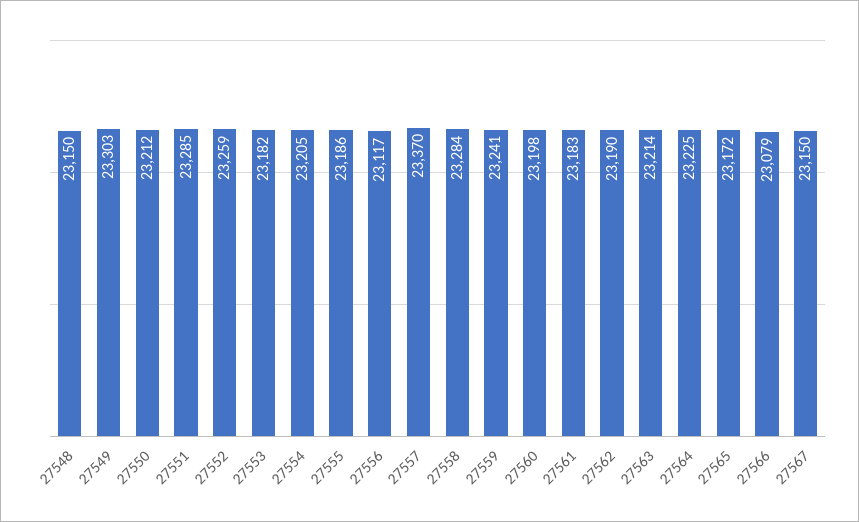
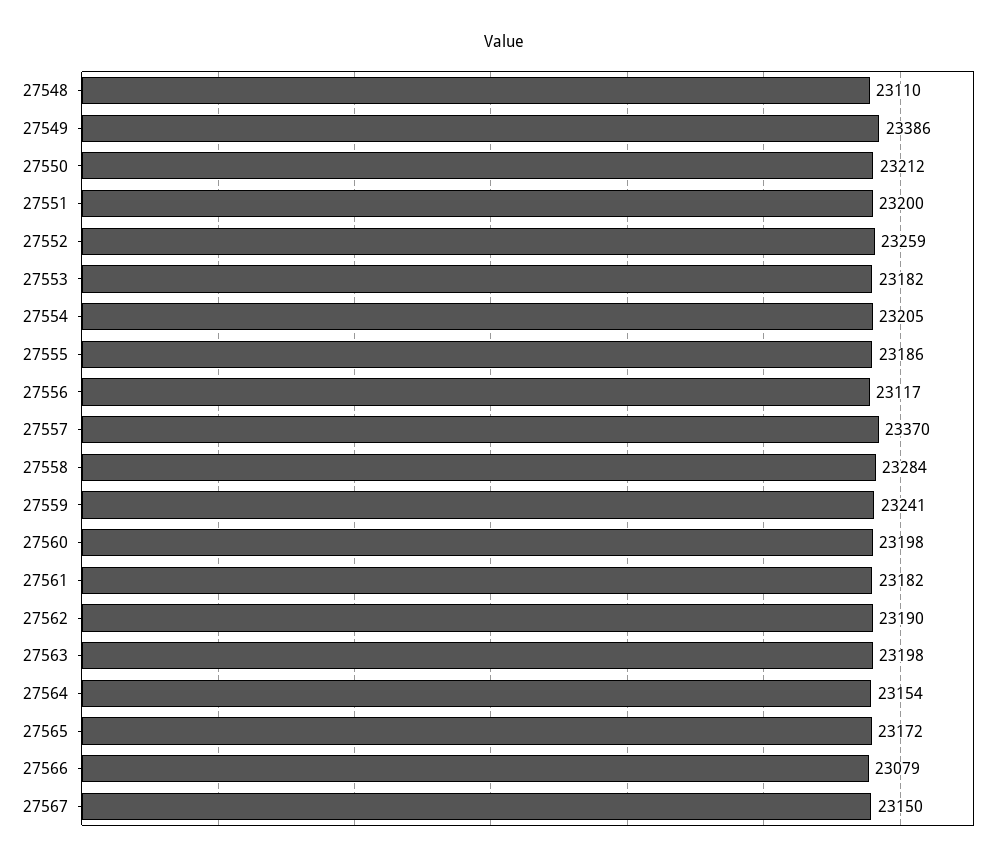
  {
-   "27548": 23150,
+   "27548": 23110,
-   "27549": 23303,
+   "27549": 23386,
    "27550": 23212,
-   "27551": 23285,
+   "27551": 23200,
    "27552": 23259,
    "27553": 23182,
    "27554": 23205,
    "27555": 23186,
    "27556": 23117,
    "27557": 23370,
    "27558": 23284,
    "27559": 23241,
    "27560": 23198,
-   "27561": 23183,
+   "27561": 23182,
    "27562": 23190,
-   "27563": 23214,
+   "27563": 23198,
-   "27564": 23225,
+   "27564": 23154,
    "27565": 23172,
    "27566": 23079,
    "27567": 23150
  }

